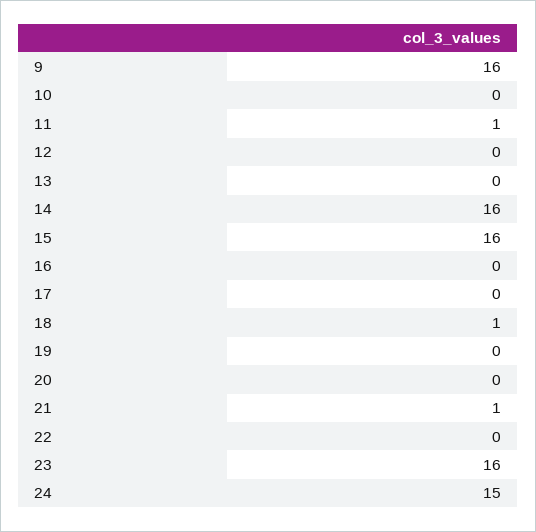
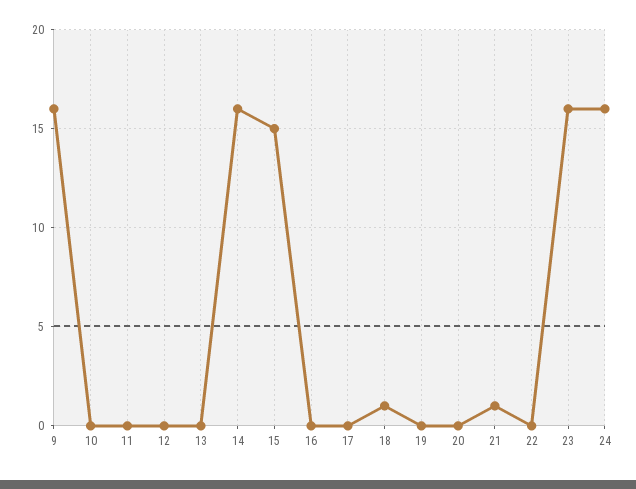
  {
    "9": 16,
    "10": 0,
-   "11": 1,
+   "11": 0,
    "12": 0,
    "13": 0,
    "14": 16,
-   "15": 16,
+   "15": 15,
    "16": 0,
    "17": 0,
    "18": 1,
    "19": 0,
    "20": 0,
    "21": 1,
    "22": 0,
    "23": 16,
-   "24": 15
+   "24": 16
  }

